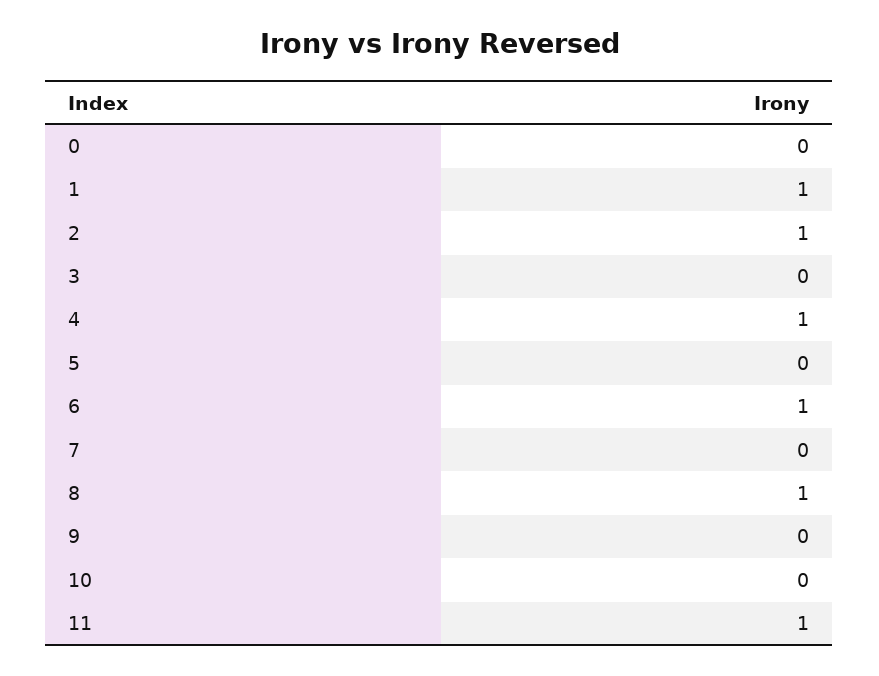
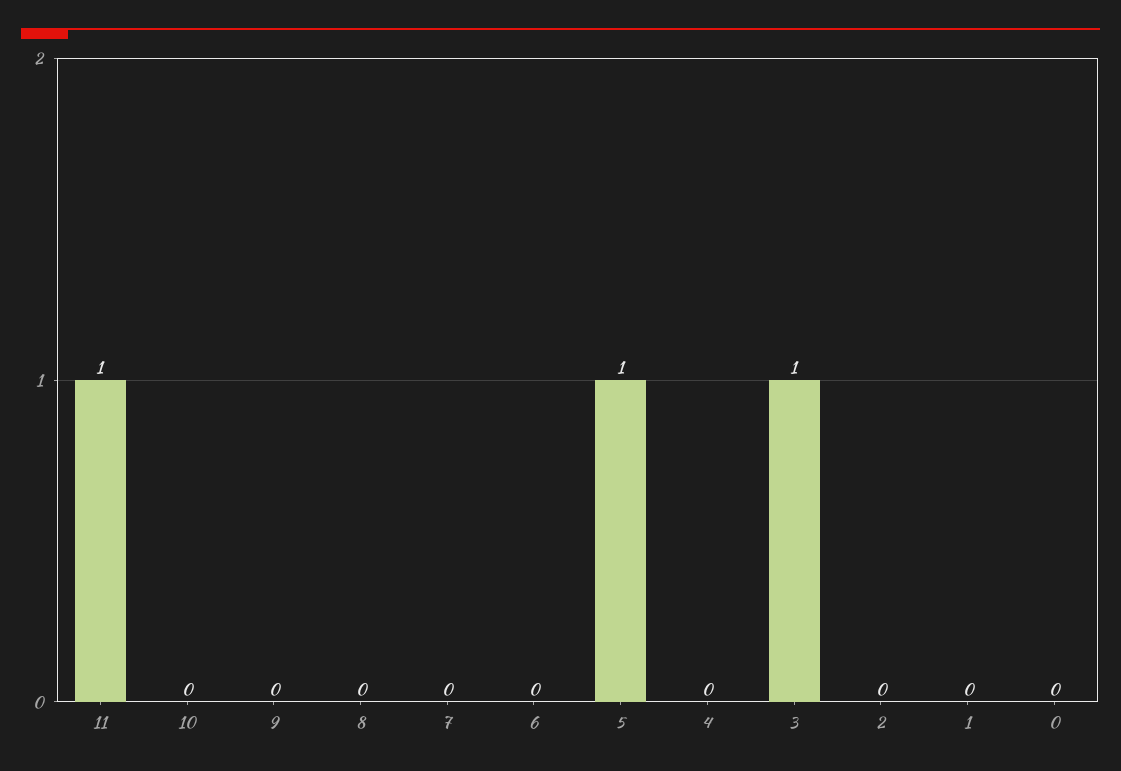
  {
    "0": 0,
-   "1": 1,
+   "1": 0,
-   "2": 1,
+   "2": 0,
-   "3": 0,
+   "3": 1,
-   "4": 1,
+   "4": 0,
-   "5": 0,
+   "5": 1,
-   "6": 1,
+   "6": 0,
    "7": 0,
-   "8": 1,
+   "8": 0,
    "9": 0,
    "10": 0,
    "11": 1
  }

